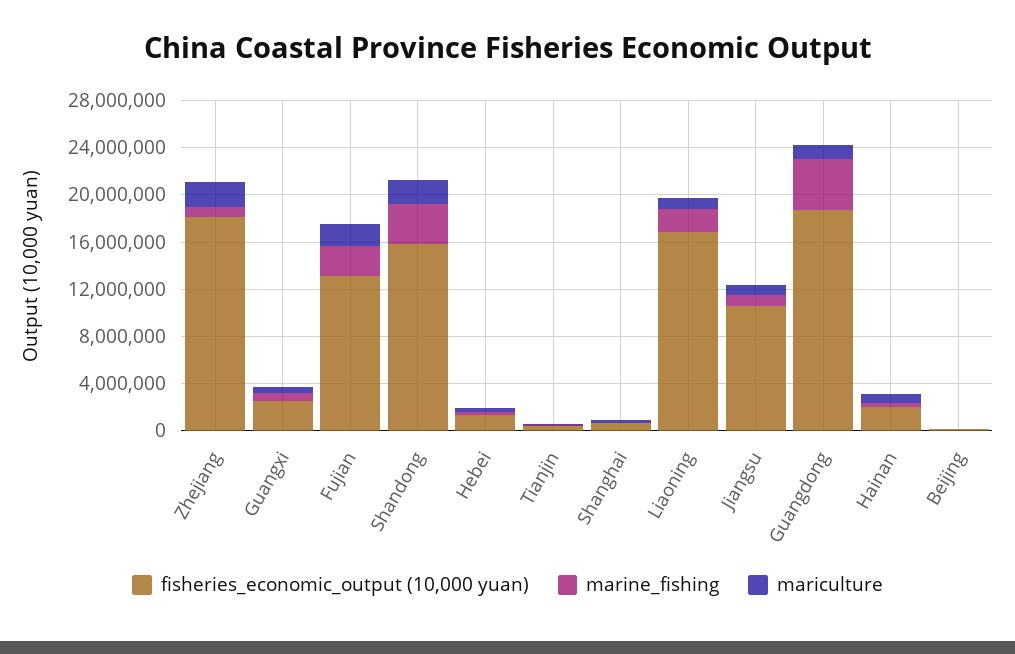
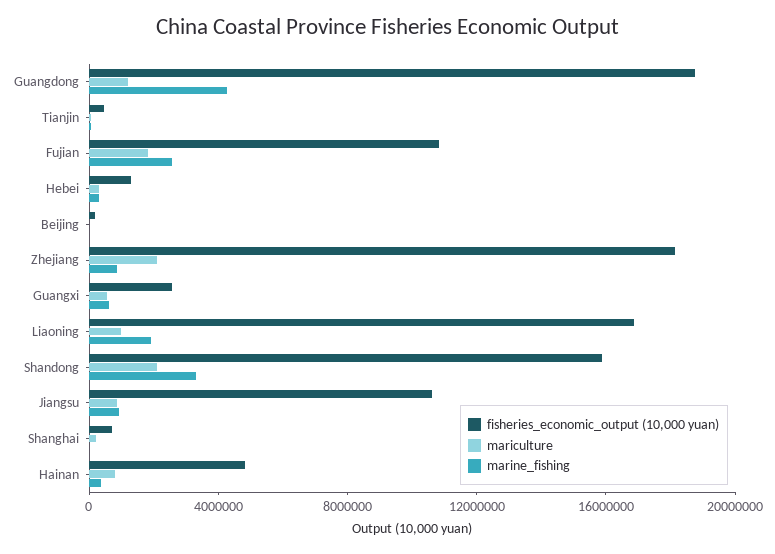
  {
    "fisheries_economic_output (10,000 yuan)": {
      "Zhejiang": 18000000,
      "Guangxi": 3000000,
-     "Fujian": 13000000,
+     "Fujian": 11000000,
      "Shandong": 16000000,
      "Hebei": 1000000,
      "Tianjin": 0,
      "Shanghai": 1000000,
      "Liaoning": 17000000,
      "Jiangsu": 11000000,
      "Guangdong": 19000000,
-     "Hainan": 2000000,
+     "Hainan": 5000000,
      "Beijing": 0
    },
    "marine_fishing": {
      "Zhejiang": 1000000,
      "Guangxi": 1000000,
      "Fujian": 3000000,
      "Shandong": 3000000,
      "Hebei": 0,
      "Tianjin": 0,
      "Shanghai": 0,
      "Liaoning": 2000000,
      "Jiangsu": 1000000,
      "Guangdong": 4000000,
      "Hainan": 0,
      "Beijing": 0
    },
    "mariculture": {
      "Zhejiang": 2000000,
      "Guangxi": 1000000,
      "Fujian": 2000000,
      "Shandong": 2000000,
      "Hebei": 0,
      "Tianjin": 0,
      "Shanghai": 0,
      "Liaoning": 1000000,
      "Jiangsu": 1000000,
      "Guangdong": 1000000,
      "Hainan": 1000000,
      "Beijing": 0
    }
  }

